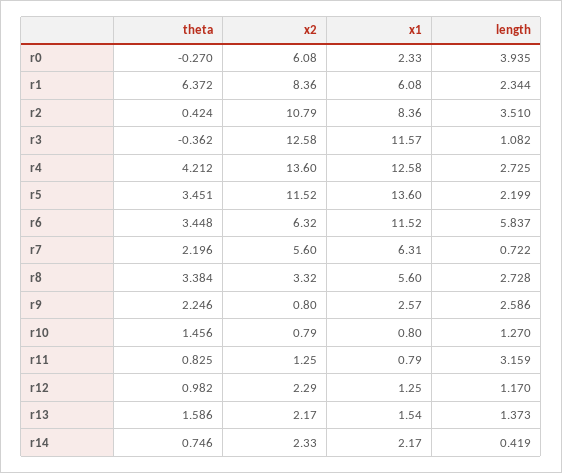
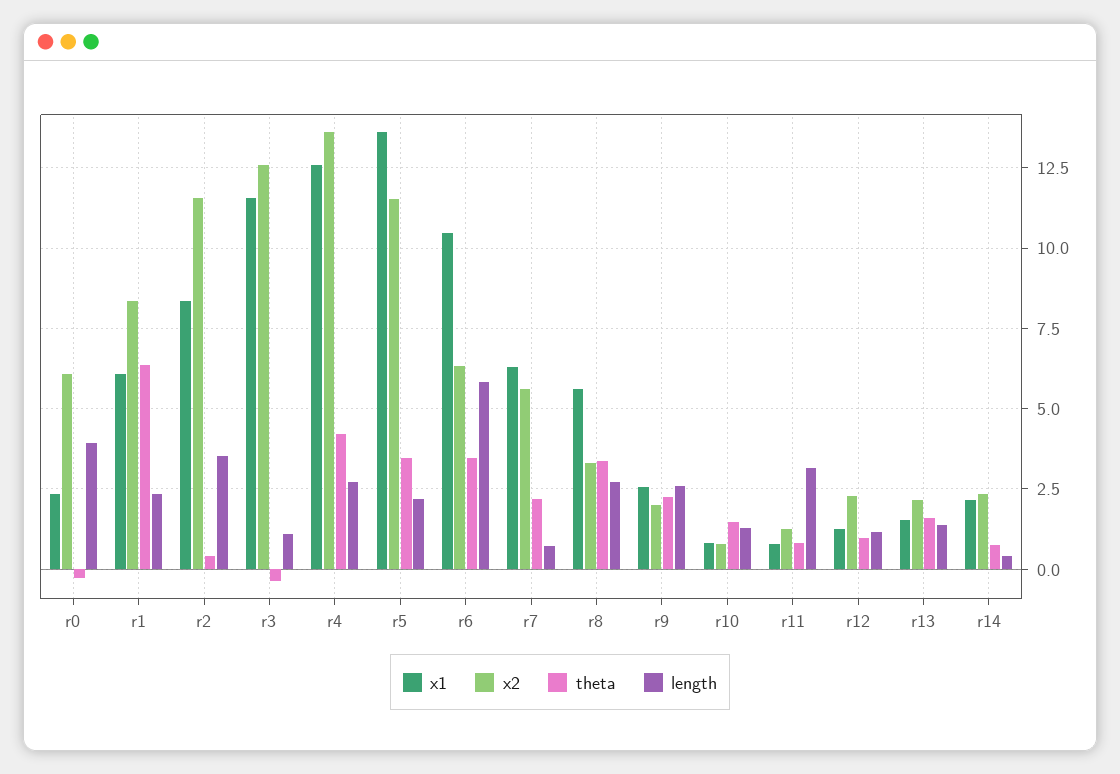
  {
    "theta": {
      "r0": -0.27,
      "r1": 6.372,
      "r2": 0.424,
      "r3": -0.362,
      "r4": 4.212,
      "r5": 3.451,
      "r6": 3.448,
      "r7": 2.196,
      "r8": 3.384,
      "r9": 2.246,
      "r10": 1.456,
      "r11": 0.825,
      "r12": 0.982,
      "r13": 1.586,
      "r14": 0.746
    },
    "x2": {
      "r0": 6.08,
      "r1": 8.36,
-     "r2": 10.79,
+     "r2": 11.5,
      "r3": 12.58,
      "r4": 13.6,
      "r5": 11.52,
      "r6": 6.32,
      "r7": 5.6,
      "r8": 3.32,
-     "r9": 0.8,
+     "r9": 2,
      "r10": 0.79,
      "r11": 1.25,
      "r12": 2.29,
      "r13": 2.17,
      "r14": 2.33
    },
    "x1": {
      "r0": 2.33,
      "r1": 6.08,
      "r2": 8.36,
      "r3": 11.57,
      "r4": 12.58,
      "r5": 13.6,
-     "r6": 11.52,
+     "r6": 10.5,
      "r7": 6.31,
      "r8": 5.6,
      "r9": 2.57,
      "r10": 0.8,
      "r11": 0.79,
      "r12": 1.25,
      "r13": 1.54,
      "r14": 2.17
    },
    "length": {
      "r0": 3.935,
      "r1": 2.344,
      "r2": 3.51,
      "r3": 1.082,
      "r4": 2.725,
      "r5": 2.199,
      "r6": 5.837,
      "r7": 0.722,
      "r8": 2.728,
      "r9": 2.586,
      "r10": 1.27,
      "r11": 3.159,
      "r12": 1.17,
      "r13": 1.373,
      "r14": 0.419
    }
  }

